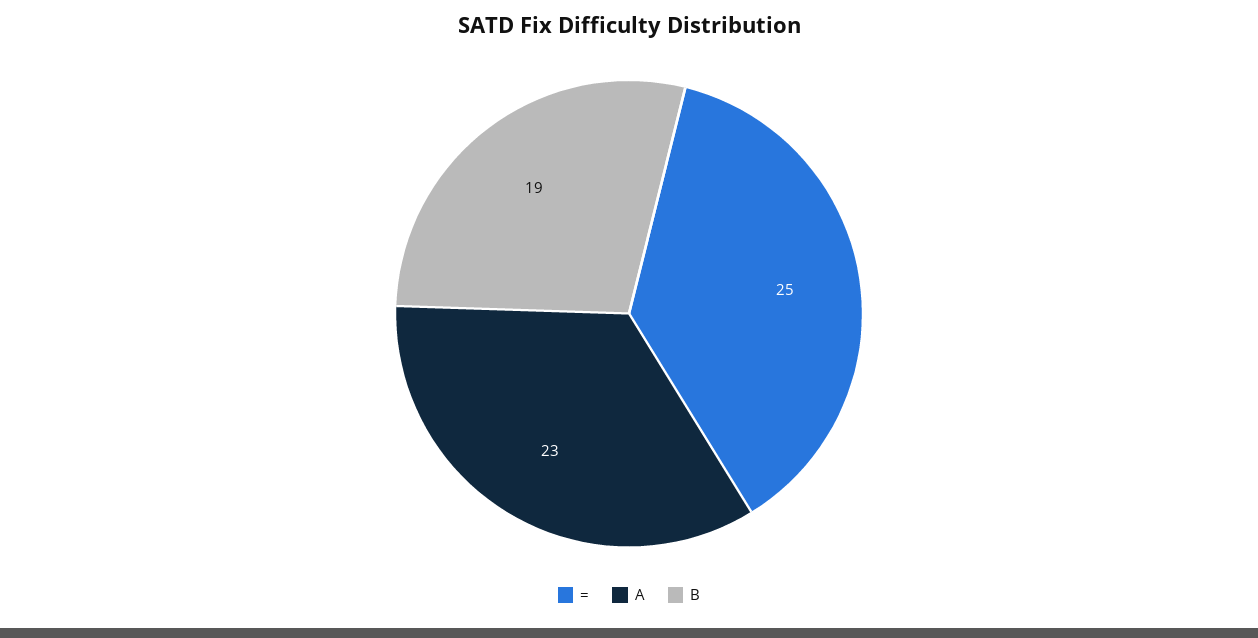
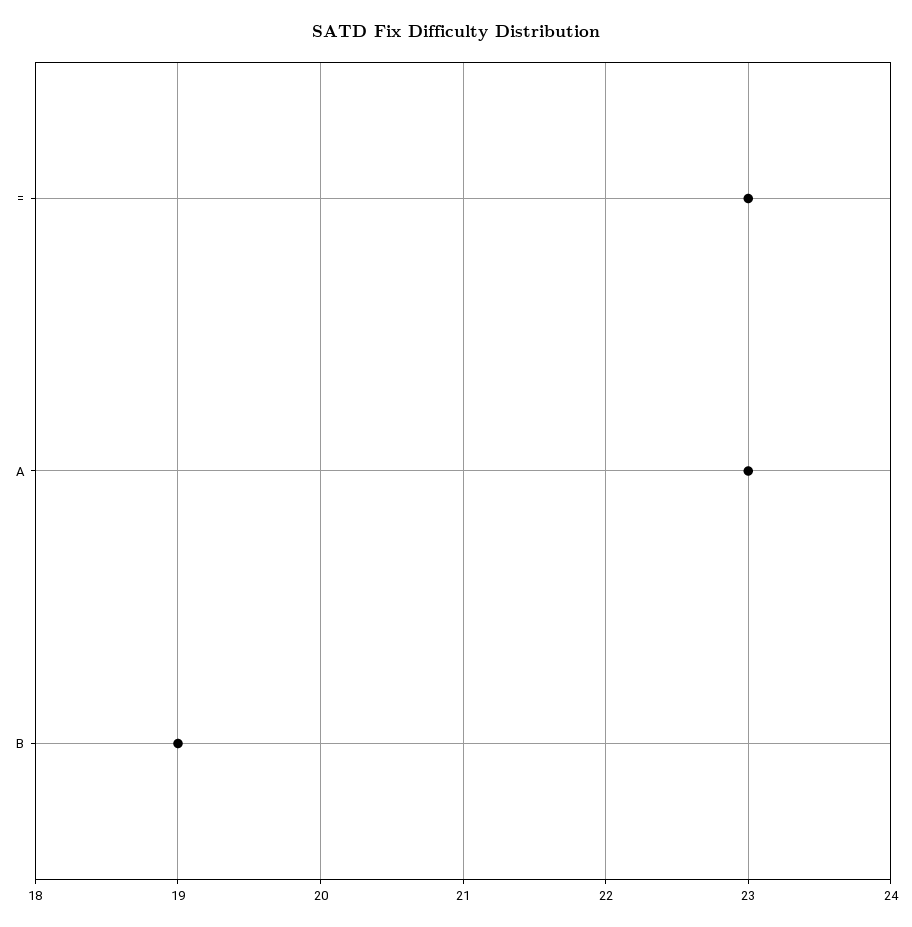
  {
-   "=": 25,
+   "=": 23,
    "A": 23,
    "B": 19
  }

